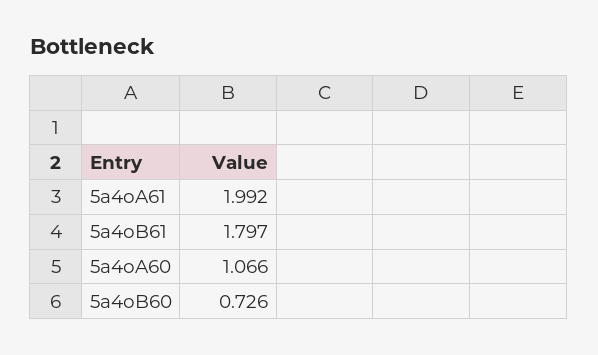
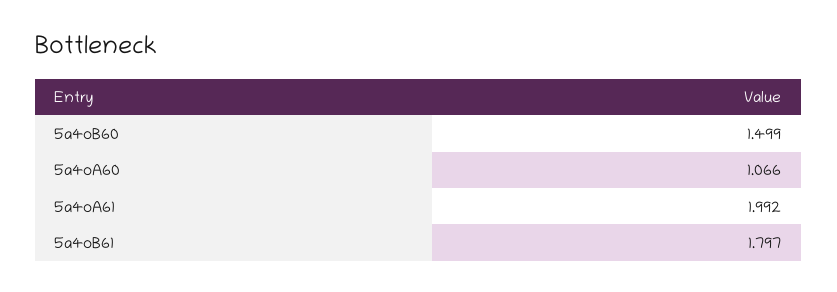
  {
    "5a4oA61": 1.992,
    "5a4oB61": 1.797,
    "5a4oA60": 1.066,
-   "5a4oB60": 0.726
+   "5a4oB60": 1.499
  }

